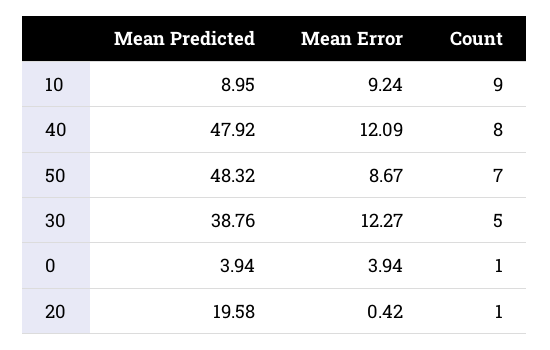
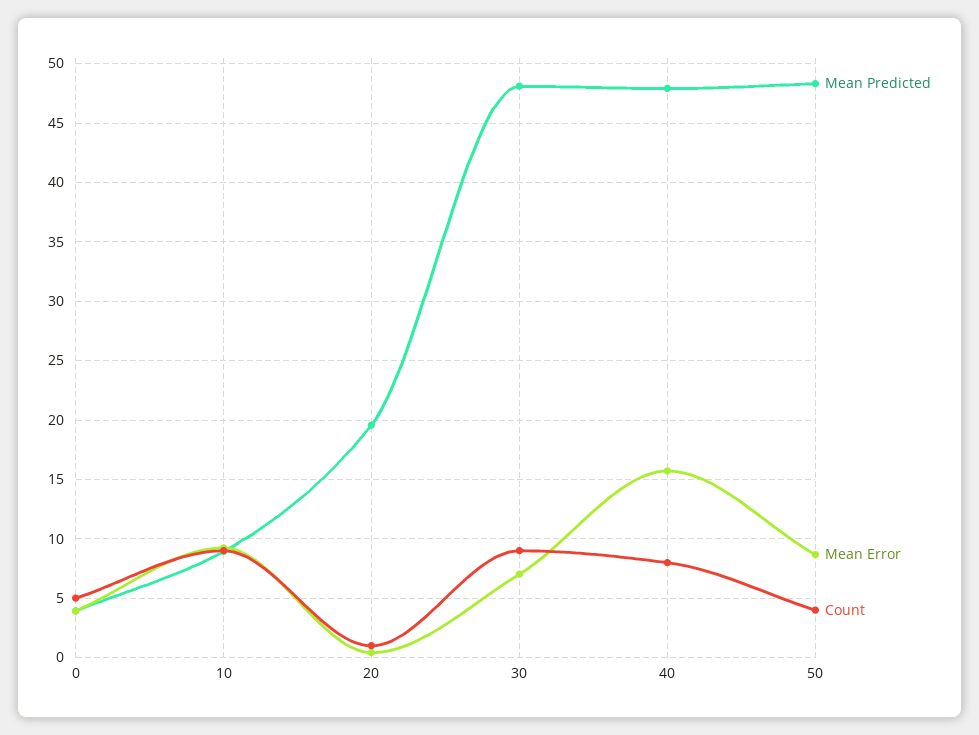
  {
    "Mean Predicted": {
      "10": 8.95,
      "40": 47.92,
      "50": 48.32,
-     "30": 38.76,
+     "30": 48,
      "0": 3.94,
      "20": 19.58
    },
    "Mean Error": {
      "10": 9.24,
-     "40": 12.09,
+     "40": 16,
      "50": 8.67,
-     "30": 12.27,
+     "30": 7,
      "0": 3.94,
      "20": 0.42
    },
    "Count": {
      "10": 9,
      "40": 8,
-     "50": 7,
+     "50": 4,
-     "30": 5,
+     "30": 9,
-     "0": 1,
+     "0": 5,
      "20": 1
    }
  }

